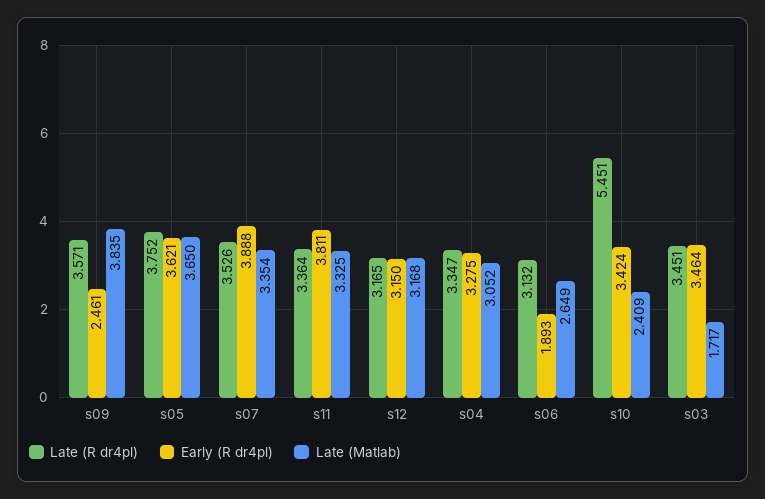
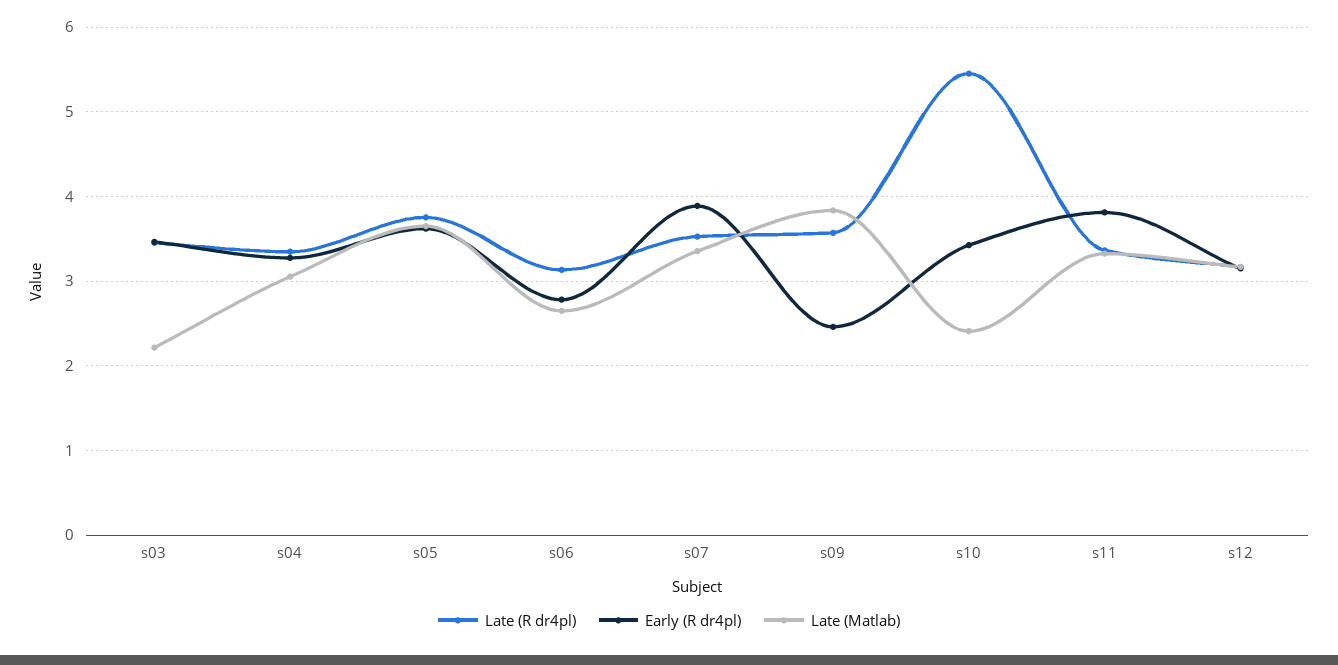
  {
    "Late (R dr4pl)": {
      "s09": 3.571,
      "s05": 3.752,
      "s07": 3.526,
      "s11": 3.364,
      "s12": 3.165,
      "s04": 3.347,
      "s06": 3.132,
      "s10": 5.451,
      "s03": 3.451
    },
    "Early (R dr4pl)": {
      "s09": 2.461,
      "s05": 3.621,
      "s07": 3.888,
      "s11": 3.811,
      "s12": 3.15,
      "s04": 3.275,
-     "s06": 1.893,
+     "s06": 2.8,
      "s10": 3.424,
      "s03": 3.464
    },
    "Late (Matlab)": {
      "s09": 3.835,
      "s05": 3.65,
      "s07": 3.354,
      "s11": 3.325,
      "s12": 3.168,
      "s04": 3.052,
      "s06": 2.649,
      "s10": 2.409,
-     "s03": 1.717
+     "s03": 2.2
    }
  }

